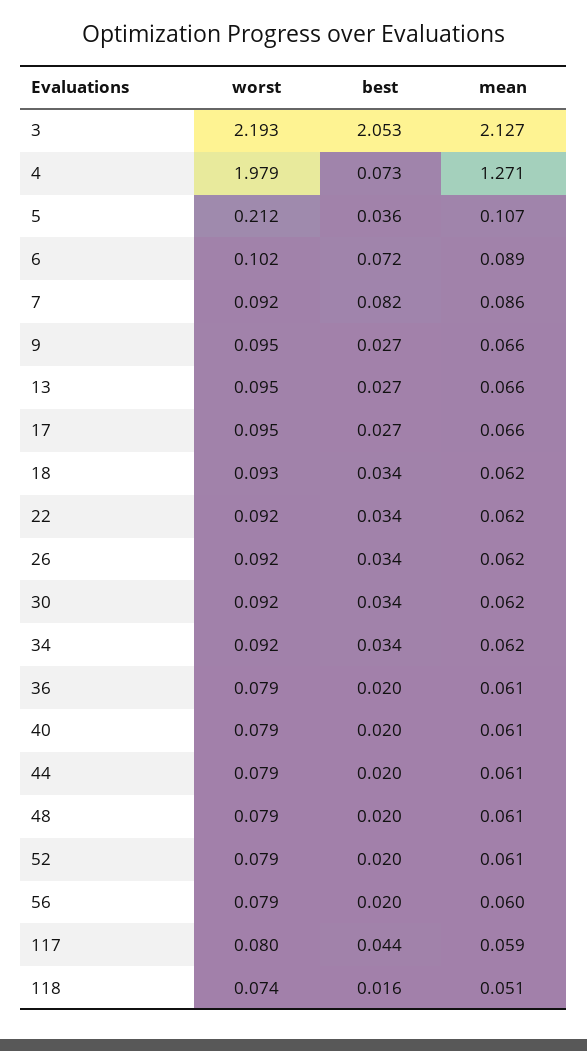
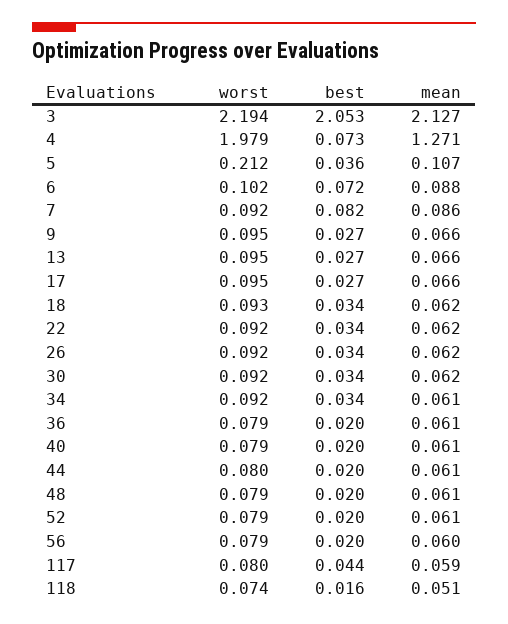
  {
    "worst": {
-     "3": 2.193,
+     "3": 2.194,
      "4": 1.979,
      "5": 0.212,
      "6": 0.102,
      "7": 0.092,
      "9": 0.095,
      "13": 0.095,
      "17": 0.095,
      "18": 0.093,
      "22": 0.092,
      "26": 0.092,
      "30": 0.092,
      "34": 0.092,
      "36": 0.079,
      "40": 0.079,
-     "44": 0.079,
+     "44": 0.08,
      "48": 0.079,
      "52": 0.079,
      "56": 0.079,
      "117": 0.08,
      "118": 0.074
    },
    "best": {
      "3": 2.053,
      "4": 0.073,
      "5": 0.036,
      "6": 0.072,
      "7": 0.082,
      "9": 0.027,
      "13": 0.027,
      "17": 0.027,
      "18": 0.034,
      "22": 0.034,
      "26": 0.034,
      "30": 0.034,
      "34": 0.034,
      "36": 0.02,
      "40": 0.02,
      "44": 0.02,
      "48": 0.02,
      "52": 0.02,
      "56": 0.02,
      "117": 0.044,
      "118": 0.016
    },
    "mean": {
      "3": 2.127,
      "4": 1.271,
      "5": 0.107,
-     "6": 0.089,
+     "6": 0.088,
      "7": 0.086,
      "9": 0.066,
      "13": 0.066,
      "17": 0.066,
      "18": 0.062,
      "22": 0.062,
      "26": 0.062,
      "30": 0.062,
-     "34": 0.062,
+     "34": 0.061,
      "36": 0.061,
      "40": 0.061,
      "44": 0.061,
      "48": 0.061,
      "52": 0.061,
      "56": 0.06,
      "117": 0.059,
      "118": 0.051
    }
  }

